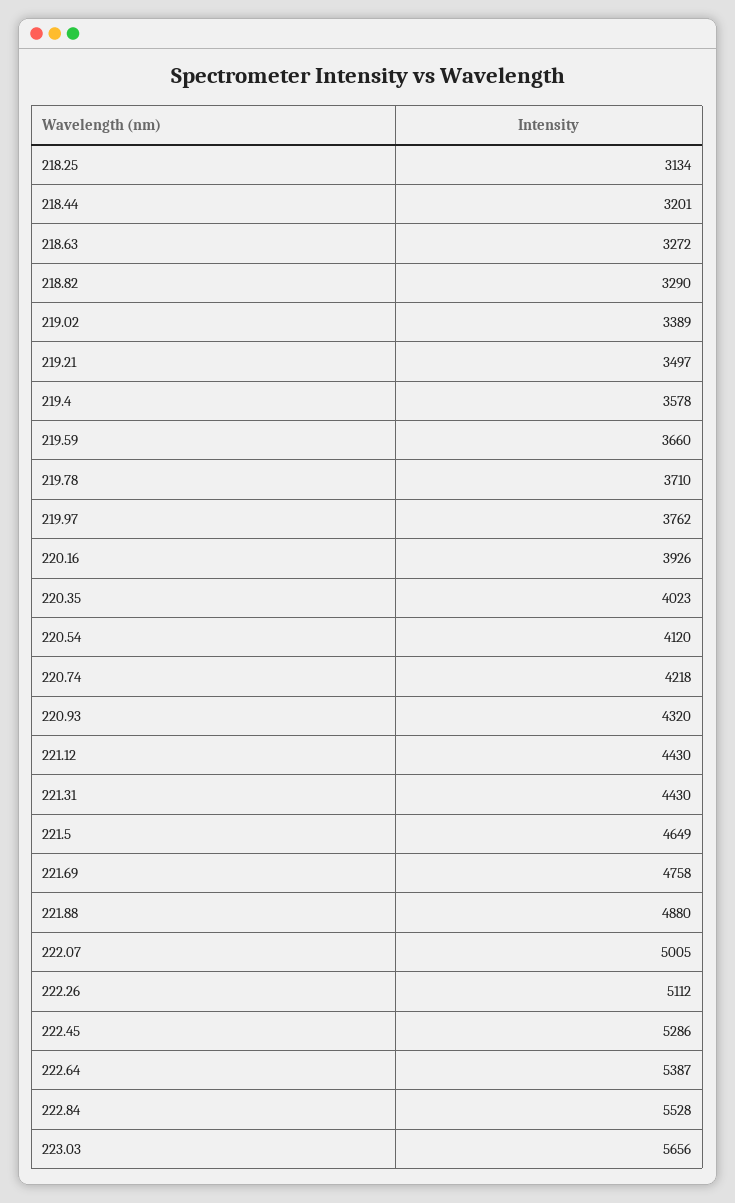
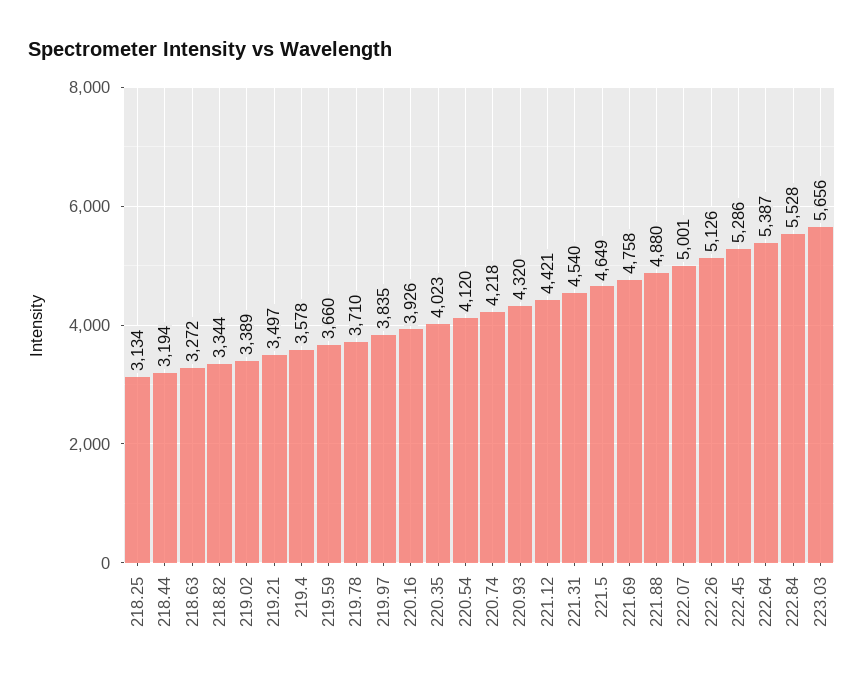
  {
    "218.25": 3134,
-   "218.44": 3201,
+   "218.44": 3194,
    "218.63": 3272,
-   "218.82": 3290,
+   "218.82": 3344,
    "219.02": 3389,
    "219.21": 3497,
    "219.4": 3578,
    "219.59": 3660,
    "219.78": 3710,
-   "219.97": 3762,
+   "219.97": 3835,
    "220.16": 3926,
    "220.35": 4023,
    "220.54": 4120,
    "220.74": 4218,
    "220.93": 4320,
-   "221.12": 4430,
+   "221.12": 4421,
-   "221.31": 4430,
+   "221.31": 4540,
    "221.5": 4649,
    "221.69": 4758,
    "221.88": 4880,
-   "222.07": 5005,
+   "222.07": 5001,
-   "222.26": 5112,
+   "222.26": 5126,
    "222.45": 5286,
    "222.64": 5387,
    "222.84": 5528,
    "223.03": 5656
  }

